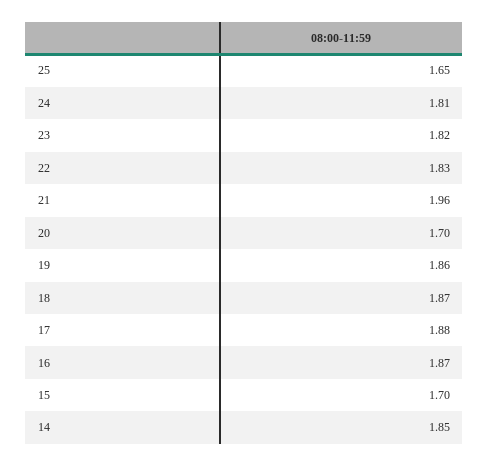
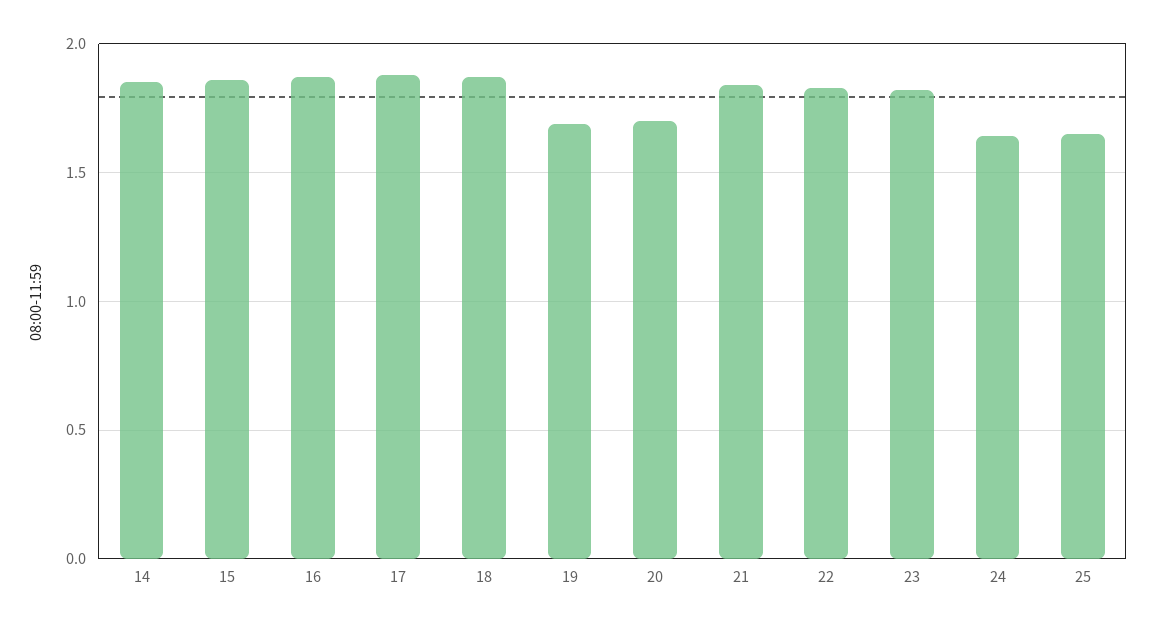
  {
    "25": 1.65,
-   "24": 1.81,
+   "24": 1.65,
    "23": 1.82,
    "22": 1.83,
-   "21": 1.96,
+   "21": 1.85,
    "20": 1.7,
-   "19": 1.86,
+   "19": 1.7,
    "18": 1.87,
    "17": 1.88,
    "16": 1.87,
-   "15": 1.7,
+   "15": 1.85,
    "14": 1.85
  }

